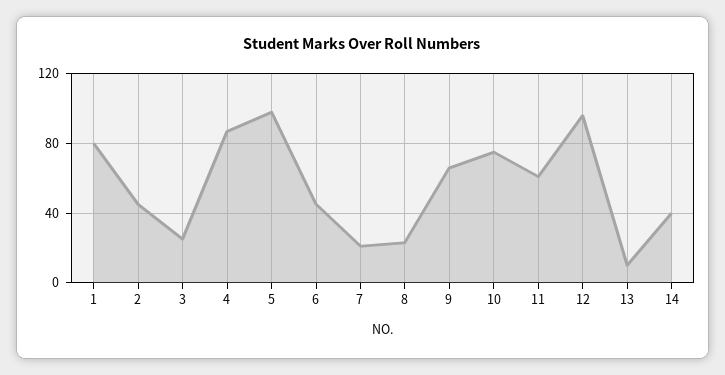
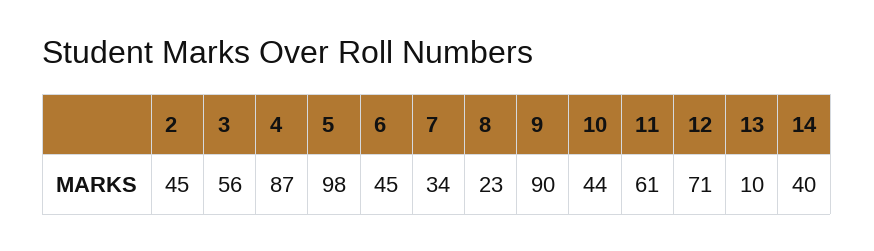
  {
-   "1": 80,
    "2": 45,
-   "3": 25,
+   "3": 56,
    "4": 87,
    "5": 98,
    "6": 45,
-   "7": 20,
+   "7": 34,
    "8": 23,
-   "9": 65,
+   "9": 90,
-   "10": 75,
+   "10": 44,
    "11": 61,
-   "12": 95,
+   "12": 71,
    "13": 10,
    "14": 40
  }

